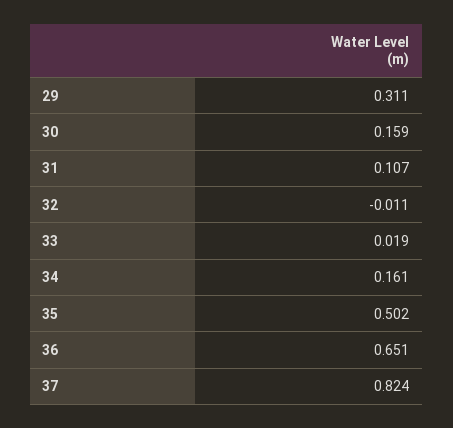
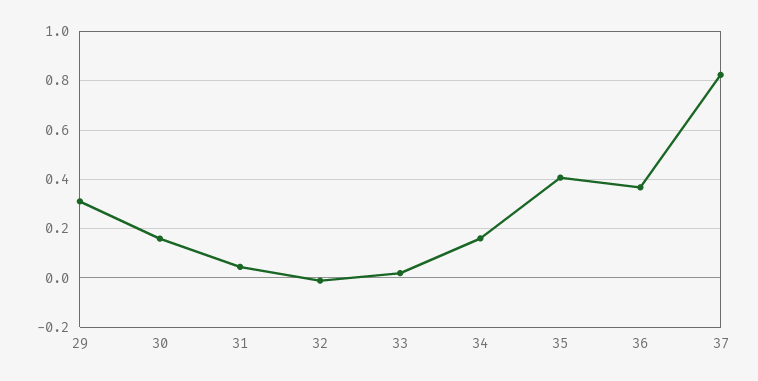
  {
    "29": 0.311,
    "30": 0.159,
-   "31": 0.107,
+   "31": 0.05,
    "32": -0.011,
    "33": 0.019,
    "34": 0.161,
-   "35": 0.502,
+   "35": 0.4,
-   "36": 0.651,
+   "36": 0.375,
    "37": 0.824
  }

